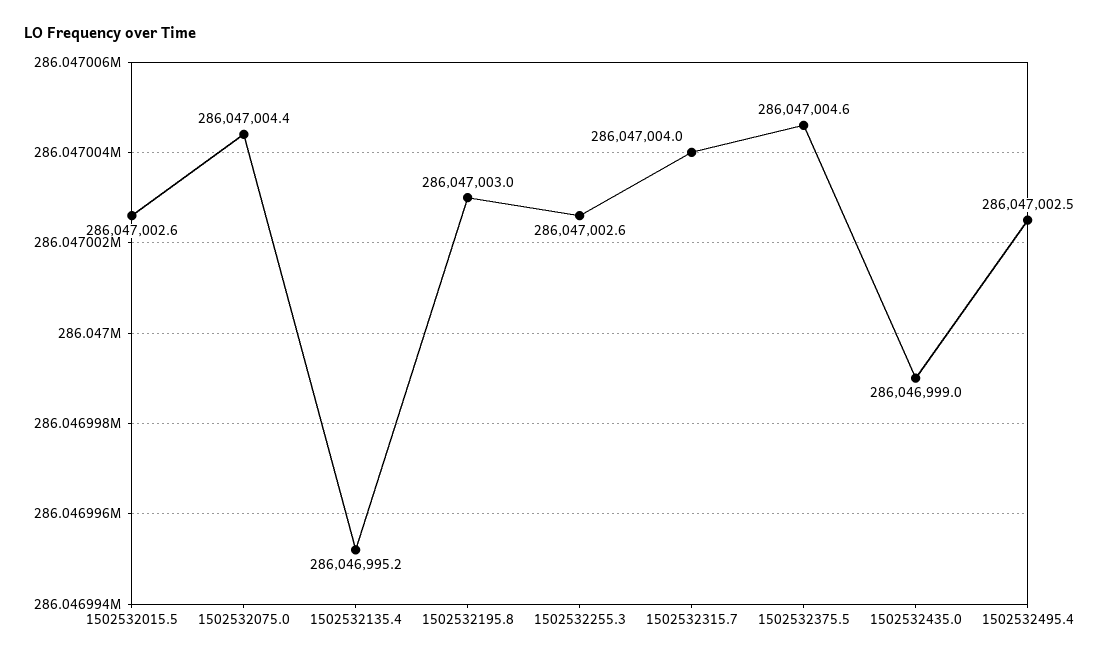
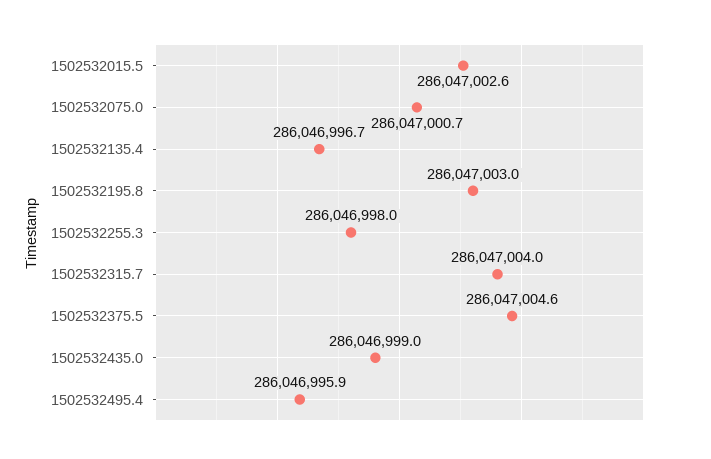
  {
    "1502532015.5": 286047002.6,
-   "1502532075.0": 286047004.4,
+   "1502532075.0": 286047000.7,
-   "1502532135.4": 286046995.2,
+   "1502532135.4": 286046996.7,
    "1502532195.8": 286047003,
-   "1502532255.3": 286047002.6,
+   "1502532255.3": 286046998,
    "1502532315.7": 286047004,
    "1502532375.5": 286047004.6,
    "1502532435.0": 286046999,
-   "1502532495.4": 286047002.5
+   "1502532495.4": 286046995.9
  }

